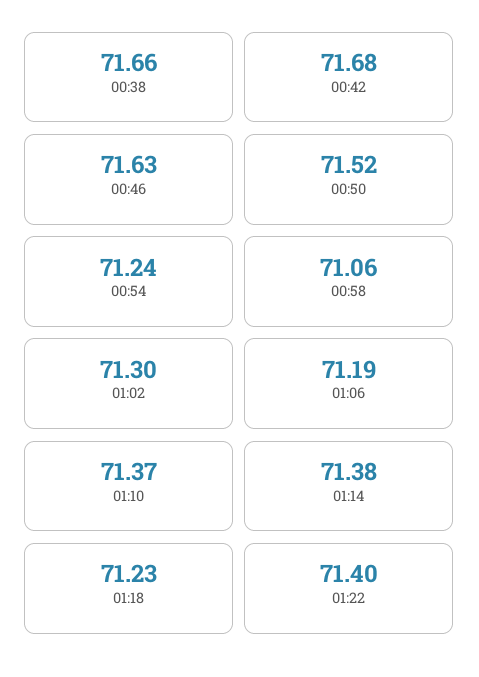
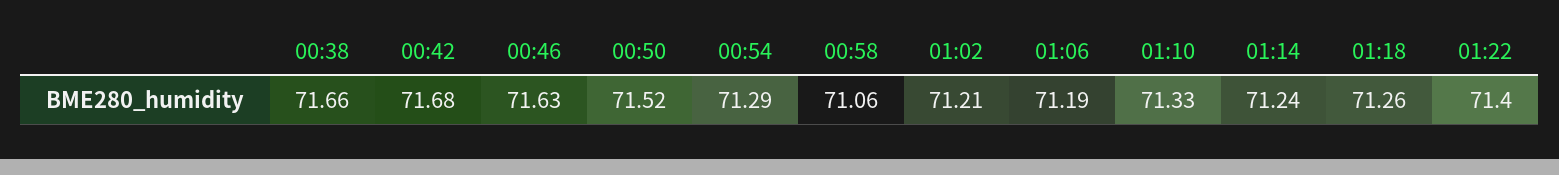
  {
    "00:38": 71.66,
    "00:42": 71.68,
    "00:46": 71.63,
    "00:50": 71.52,
-   "00:54": 71.24,
+   "00:54": 71.29,
    "00:58": 71.06,
-   "01:02": 71.3,
+   "01:02": 71.21,
    "01:06": 71.19,
-   "01:10": 71.37,
+   "01:10": 71.33,
-   "01:14": 71.38,
+   "01:14": 71.24,
-   "01:18": 71.23,
+   "01:18": 71.26,
    "01:22": 71.4
  }

